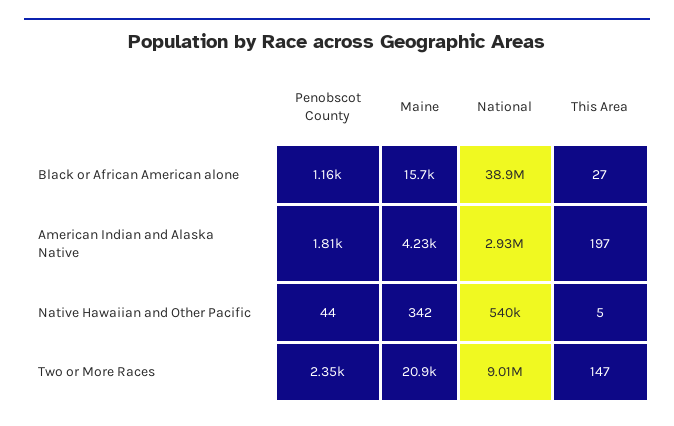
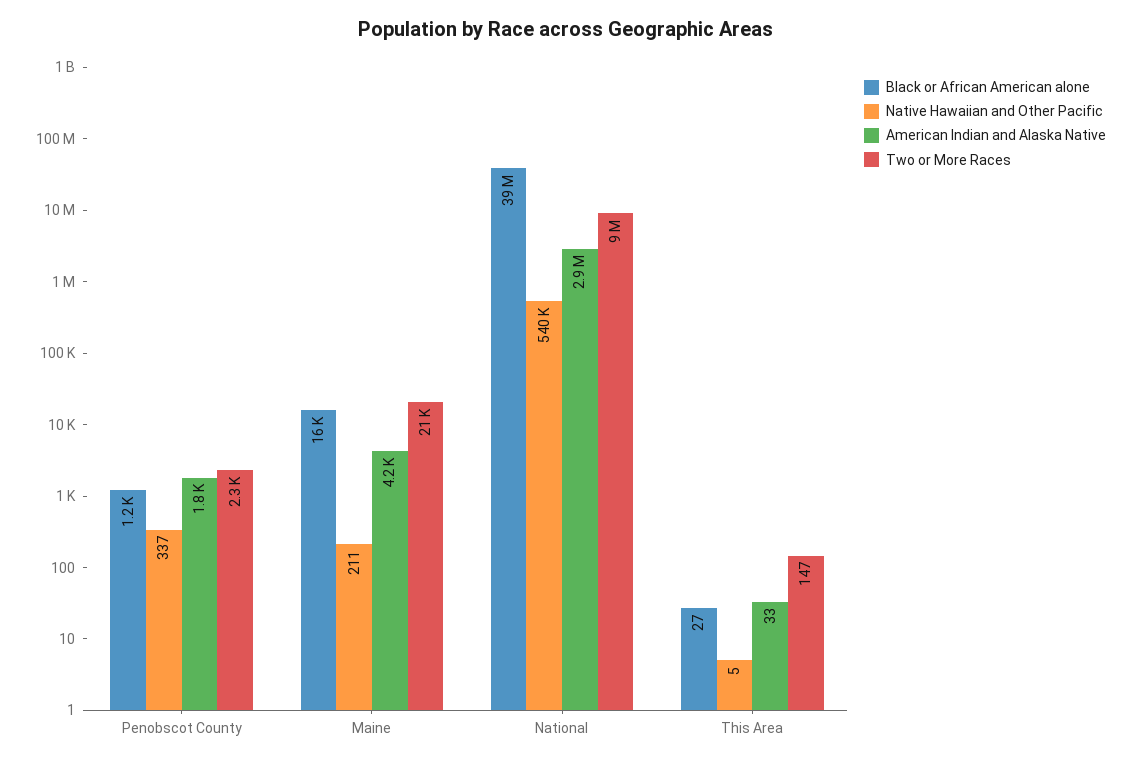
  {
    "Black or African American alone": {
      "Penobscot County": 1160,
      "Maine": 15700,
      "National": 38900000,
      "This Area": 27
    },
    "American Indian and Alaska Native": {
      "Penobscot County": 1810,
      "Maine": 4230,
      "National": 2930000,
-     "This Area": 197
+     "This Area": 33
    },
    "Native Hawaiian and Other Pacific": {
-     "Penobscot County": 44,
+     "Penobscot County": 337,
-     "Maine": 342,
+     "Maine": 211,
      "National": 540000,
      "This Area": 5
    },
    "Two or More Races": {
      "Penobscot County": 2350,
      "Maine": 20900,
      "National": 9010000,
      "This Area": 147
    }
  }

